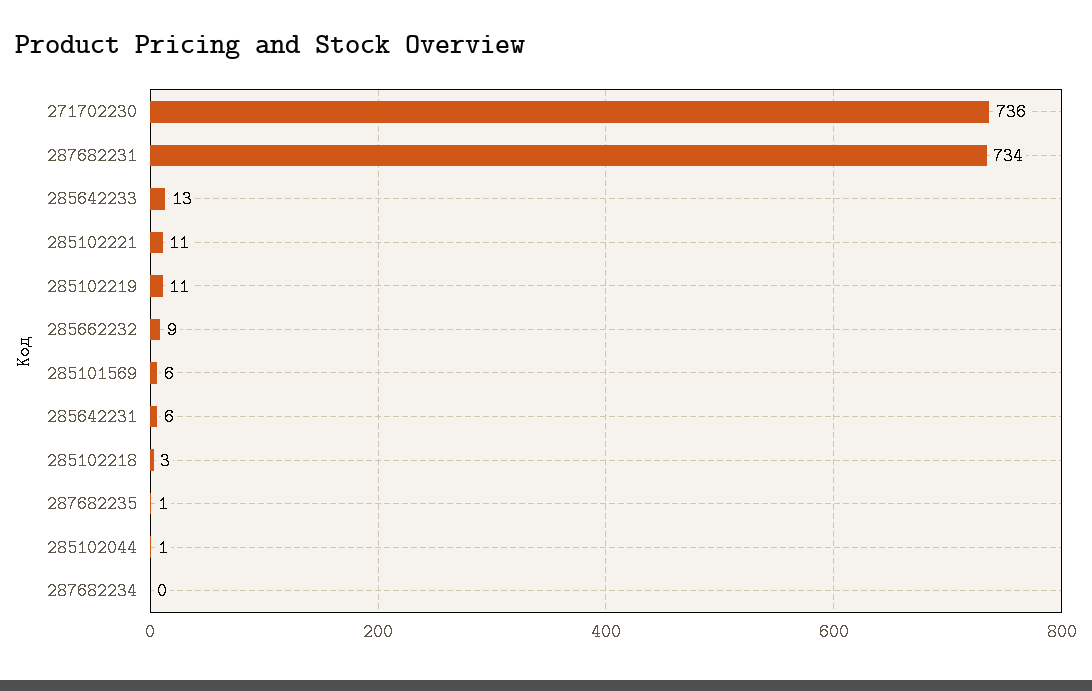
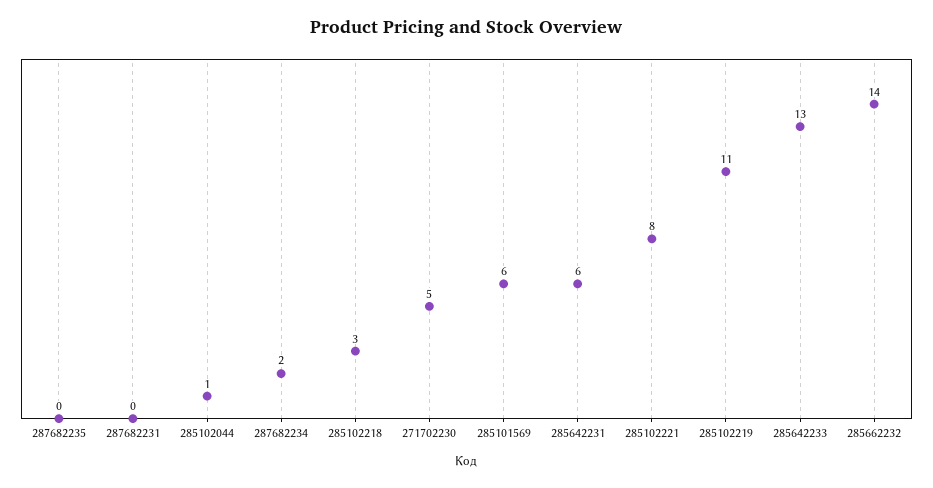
  {
-   "271702230": 736,
+   "271702230": 5,
-   "287682231": 734,
+   "287682231": 0,
    "285642233": 13,
-   "285102221": 11,
+   "285102221": 8,
    "285102219": 11,
-   "285662232": 9,
+   "285662232": 14,
    "285101569": 6,
    "285642231": 6,
    "285102218": 3,
-   "287682235": 1,
+   "287682235": 0,
    "285102044": 1,
-   "287682234": 0
+   "287682234": 2
  }

